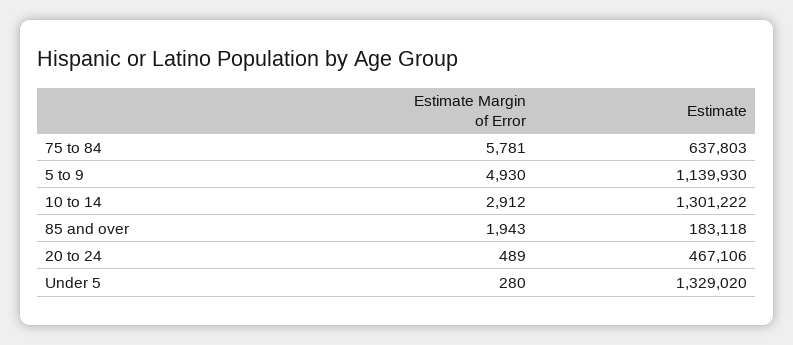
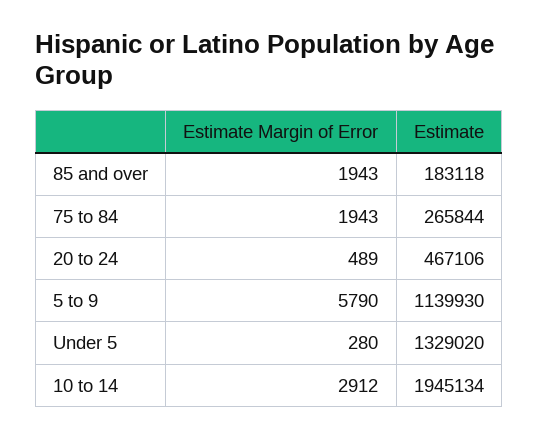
  {
    "Estimate Margin of Error": {
-     "75 to 84": 5781,
+     "75 to 84": 1943,
-     "5 to 9": 4930,
+     "5 to 9": 5790,
      "10 to 14": 2912,
      "85 and over": 1943,
      "20 to 24": 489,
      "Under 5": 280
    },
    "Estimate": {
-     "75 to 84": 637803,
+     "75 to 84": 265844,
      "5 to 9": 1139930,
-     "10 to 14": 1301222,
+     "10 to 14": 1945134,
      "85 and over": 183118,
      "20 to 24": 467106,
      "Under 5": 1329020
    }
  }

